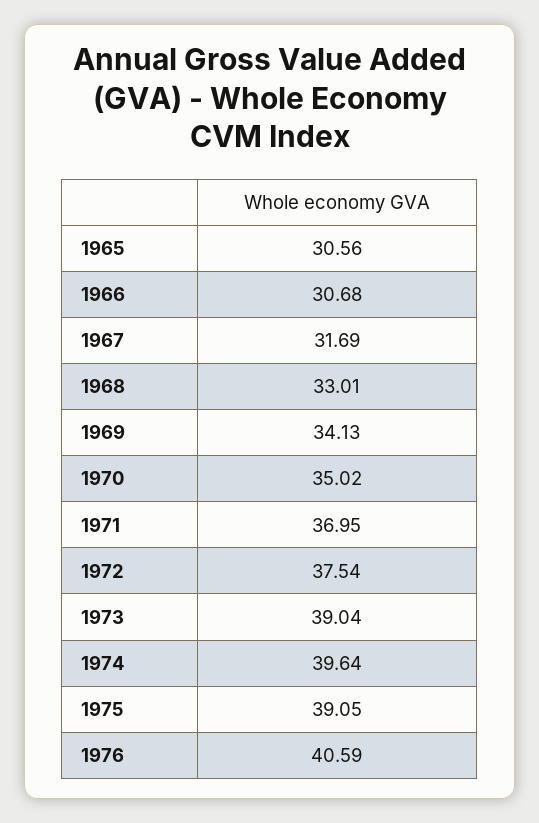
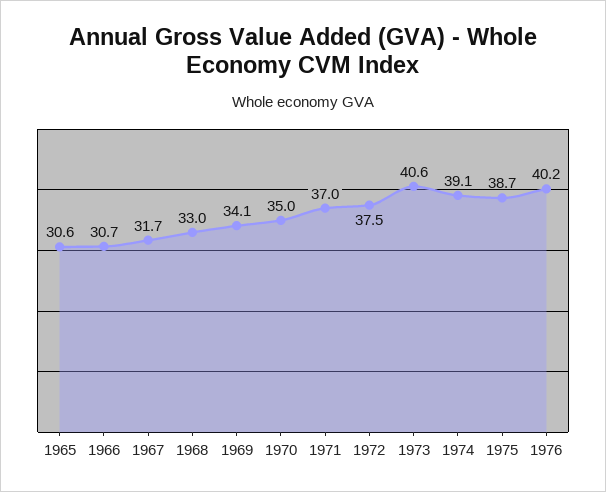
  {
    "1965": 30.56,
    "1966": 30.68,
    "1967": 31.69,
    "1968": 33.01,
    "1969": 34.13,
    "1970": 35.02,
    "1971": 36.95,
    "1972": 37.54,
-   "1973": 39.04,
+   "1973": 40.6,
-   "1974": 39.64,
+   "1974": 39.1,
-   "1975": 39.05,
+   "1975": 38.7,
-   "1976": 40.59
+   "1976": 40.2
  }

